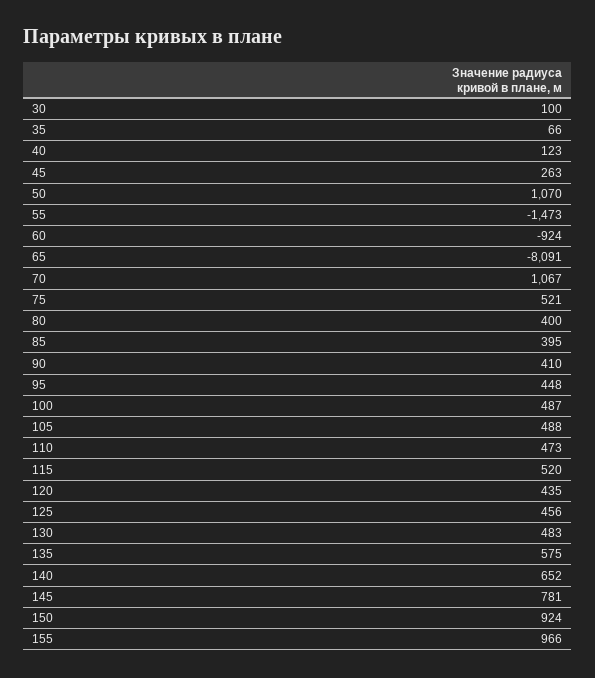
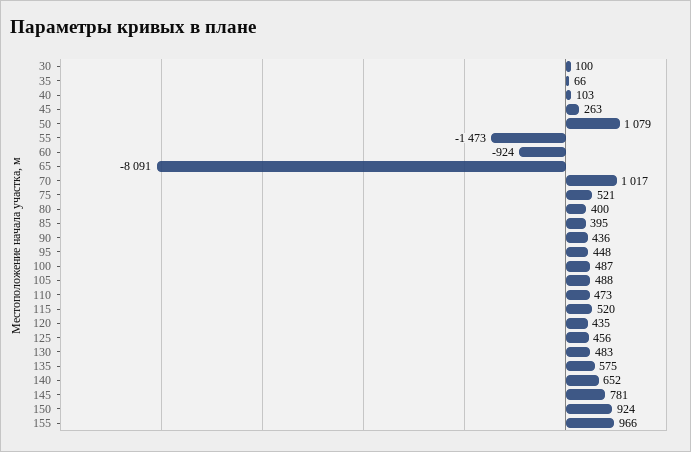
  {
    "30": 100,
    "35": 66,
-   "40": 123,
+   "40": 103,
    "45": 263,
-   "50": 1070,
+   "50": 1079,
    "55": -1473,
    "60": -924,
    "65": -8091,
-   "70": 1067,
+   "70": 1017,
    "75": 521,
    "80": 400,
    "85": 395,
-   "90": 410,
+   "90": 436,
    "95": 448,
    "100": 487,
    "105": 488,
    "110": 473,
    "115": 520,
    "120": 435,
    "125": 456,
    "130": 483,
    "135": 575,
    "140": 652,
    "145": 781,
    "150": 924,
    "155": 966
  }

